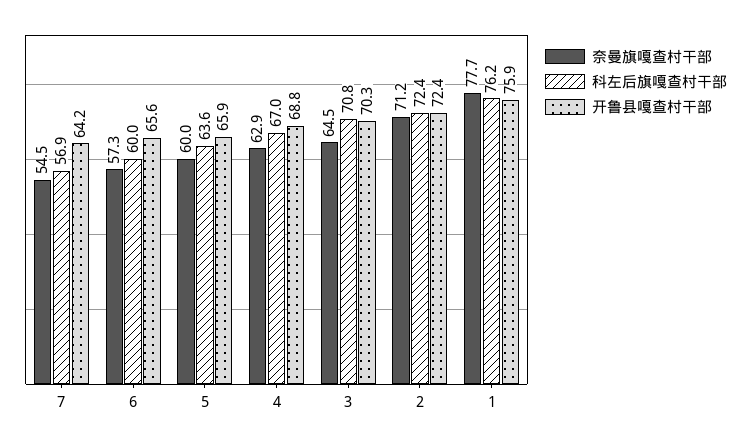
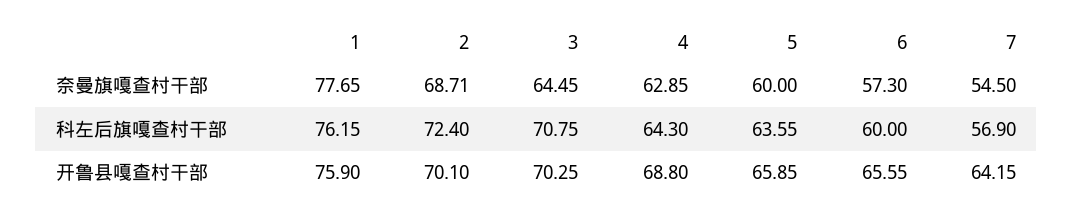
  {
    "奈曼旗嘎查村干部": {
      "7": 54.5,
      "6": 57.3,
      "5": 60,
      "4": 62.85,
      "3": 64.45,
-     "2": 71.2,
+     "2": 68.71,
      "1": 77.65
    },
    "科左后旗嘎查村干部": {
      "7": 56.9,
      "6": 60,
      "5": 63.55,
-     "4": 67,
+     "4": 64.3,
      "3": 70.75,
      "2": 72.4,
      "1": 76.15
    },
    "开鲁县嘎查村干部": {
      "7": 64.15,
      "6": 65.55,
      "5": 65.85,
      "4": 68.8,
      "3": 70.25,
-     "2": 72.4,
+     "2": 70.1,
      "1": 75.9
    }
  }

